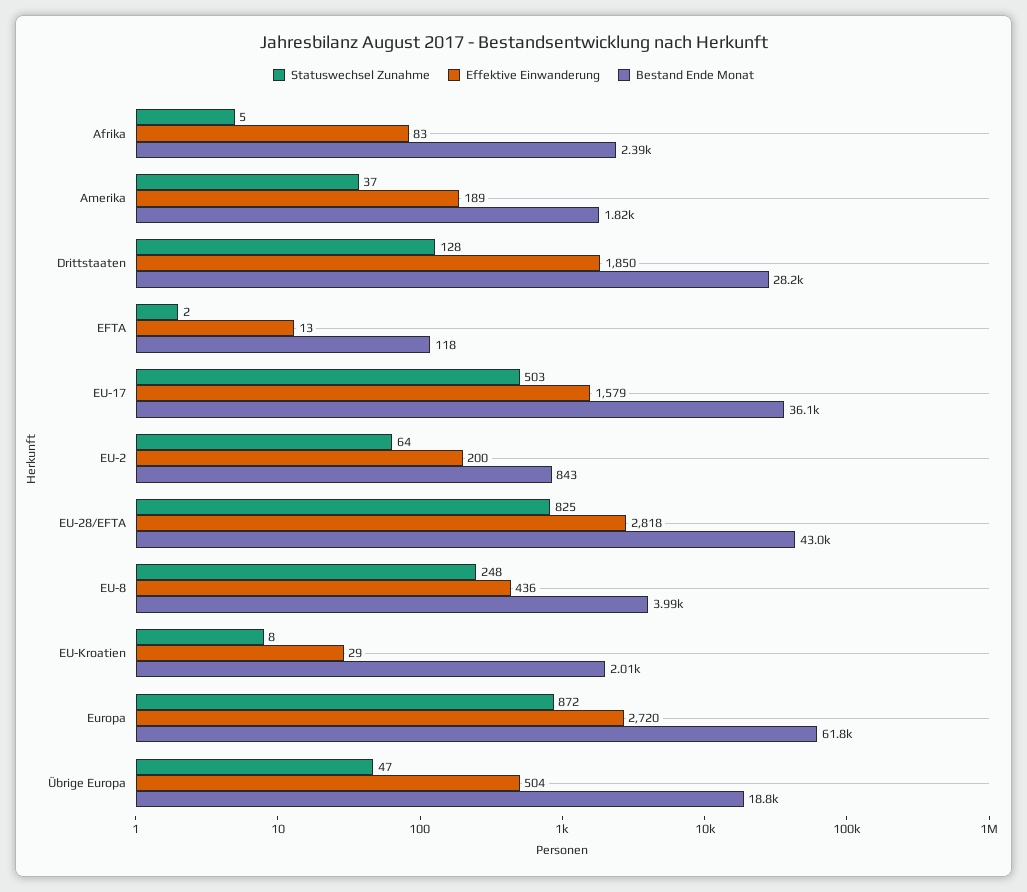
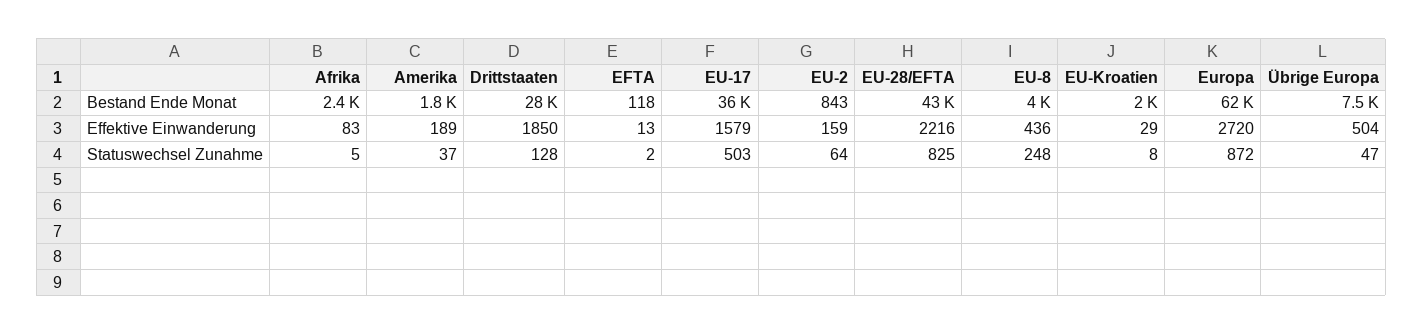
  {
    "Statuswechsel Zunahme": {
      "Afrika": 5,
      "Amerika": 37,
      "Drittstaaten": 128,
      "EFTA": 2,
      "EU-17": 503,
      "EU-2": 64,
      "EU-28/EFTA": 825,
      "EU-8": 248,
      "EU-Kroatien": 8,
      "Europa": 872,
      "Übrige Europa": 47
    },
    "Effektive Einwanderung": {
      "Afrika": 83,
      "Amerika": 189,
      "Drittstaaten": 1850,
      "EFTA": 13,
      "EU-17": 1579,
-     "EU-2": 200,
+     "EU-2": 159,
-     "EU-28/EFTA": 2818,
+     "EU-28/EFTA": 2216,
      "EU-8": 436,
      "EU-Kroatien": 29,
      "Europa": 2720,
      "Übrige Europa": 504
    },
    "Bestand Ende Monat": {
      "Afrika": 2390,
      "Amerika": 1820,
      "Drittstaaten": 28200,
      "EFTA": 118,
      "EU-17": 36100,
      "EU-2": 843,
      "EU-28/EFTA": 43000,
      "EU-8": 3990,
      "EU-Kroatien": 2010,
      "Europa": 61800,
-     "Übrige Europa": 18800
+     "Übrige Europa": 7500
    }
  }

